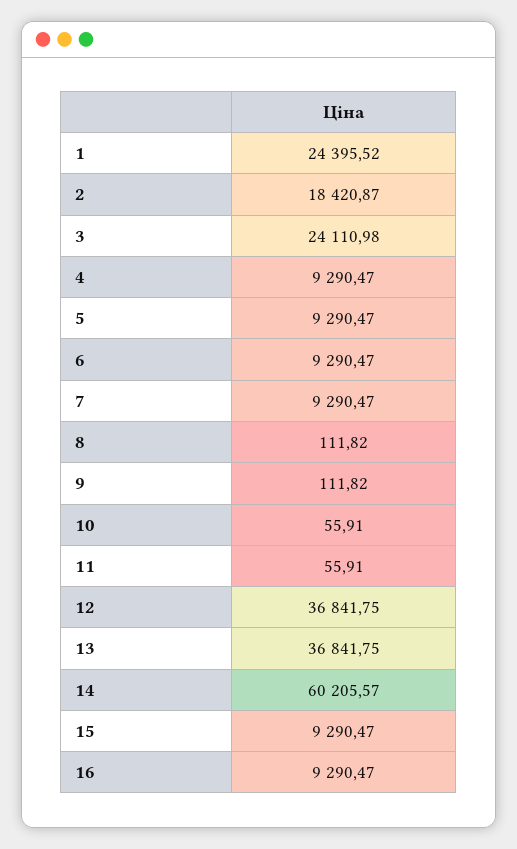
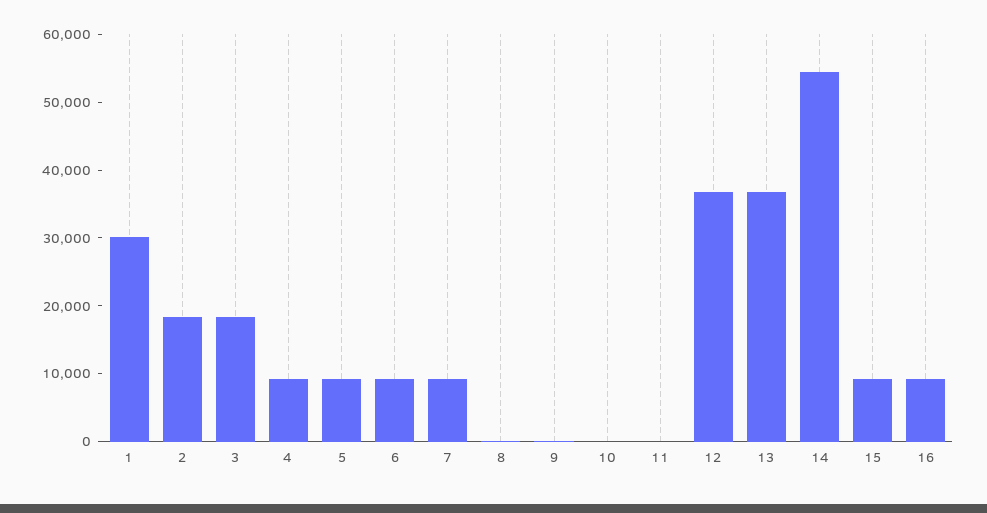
  {
-   "1": 24395.52,
+   "1": 30000,
    "2": 18420.87,
-   "3": 24110.98,
+   "3": 18000,
    "4": 9290.47,
    "5": 9290.47,
    "6": 9290.47,
    "7": 9290.47,
    "8": 111.82,
    "9": 111.82,
    "10": 55.91,
    "11": 55.91,
    "12": 36841.75,
    "13": 36841.75,
-   "14": 60205.57,
+   "14": 54000,
    "15": 9290.47,
    "16": 9290.47
  }

